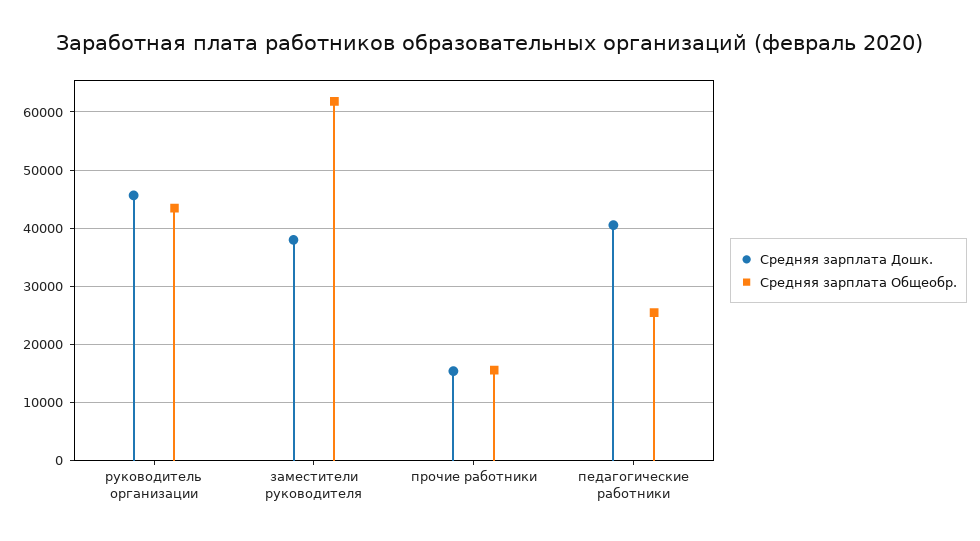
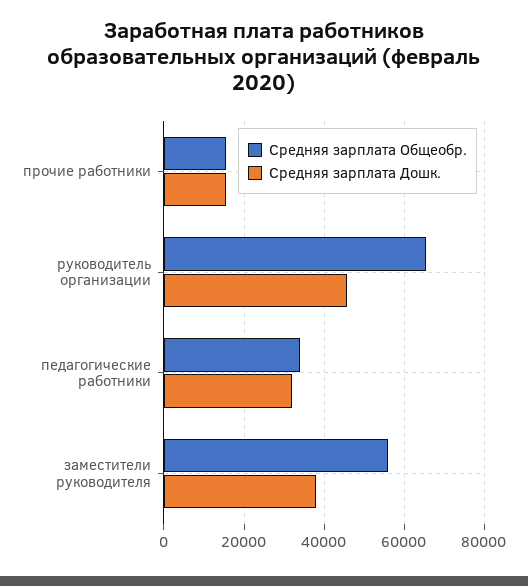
  {
    "Средняя зарплата Дошк.": {
      "руководитель организации": 46000,
      "заместители руководителя": 38000,
      "прочие работники": 16000,
-     "педагогические работники": 40000
+     "педагогические работники": 32000
    },
    "Средняя зарплата Общеобр.": {
-     "руководитель организации": 44000,
+     "руководитель организации": 66000,
-     "заместители руководителя": 62000,
+     "заместители руководителя": 56000,
      "прочие работники": 16000,
-     "педагогические работники": 26000
+     "педагогические работники": 34000
    }
  }

